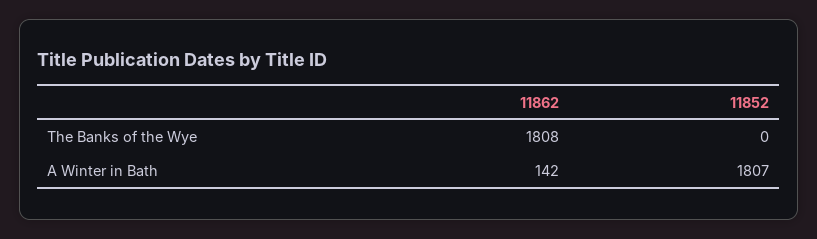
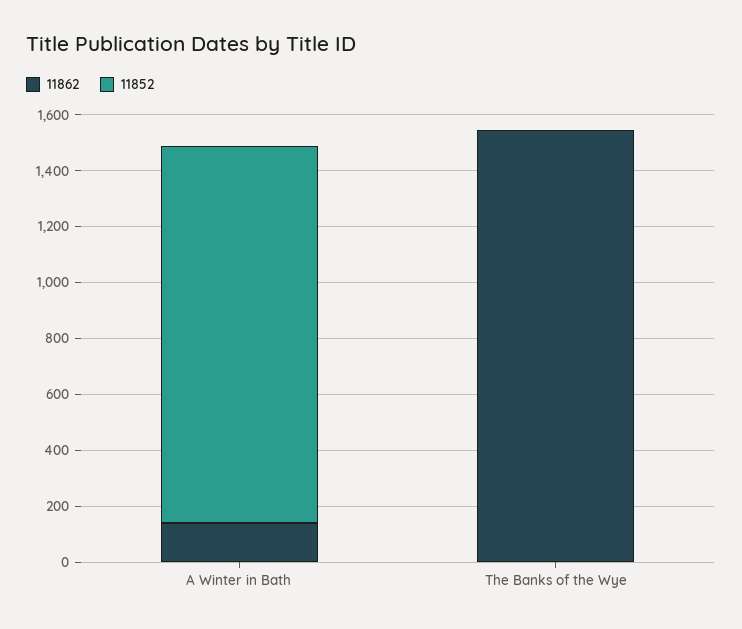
  {
    "11862": {
-     "The Banks of the Wye": 1808,
+     "The Banks of the Wye": 1550,
      "A Winter in Bath": 142
    },
    "11852": {
      "The Banks of the Wye": 0,
-     "A Winter in Bath": 1807
+     "A Winter in Bath": 1350
    }
  }

